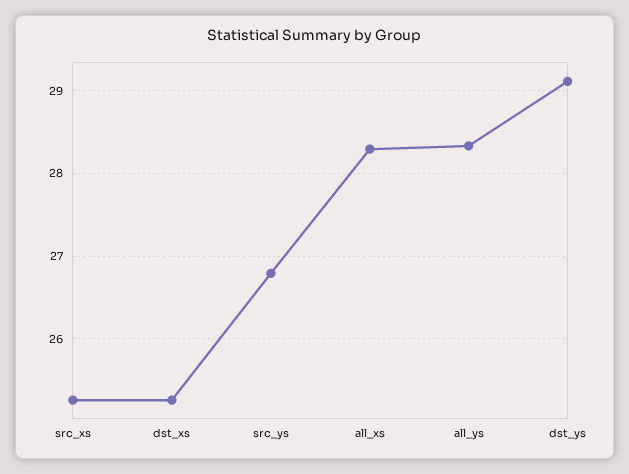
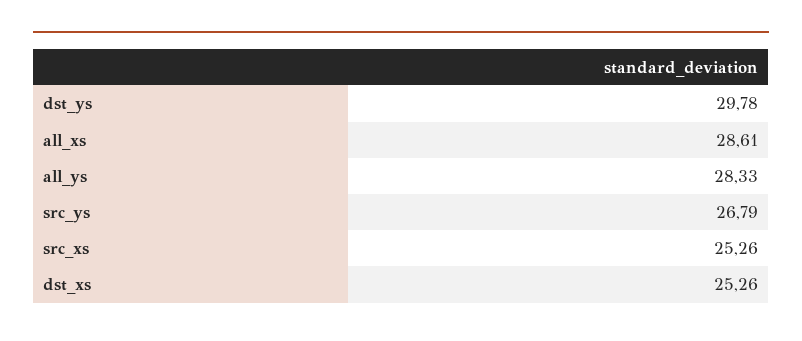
  {
    "src_xs": 25.26,
    "dst_xs": 25.26,
    "src_ys": 26.79,
-   "all_xs": 28.3,
+   "all_xs": 28.61,
    "all_ys": 28.33,
-   "dst_ys": 29.1
+   "dst_ys": 29.78
  }

